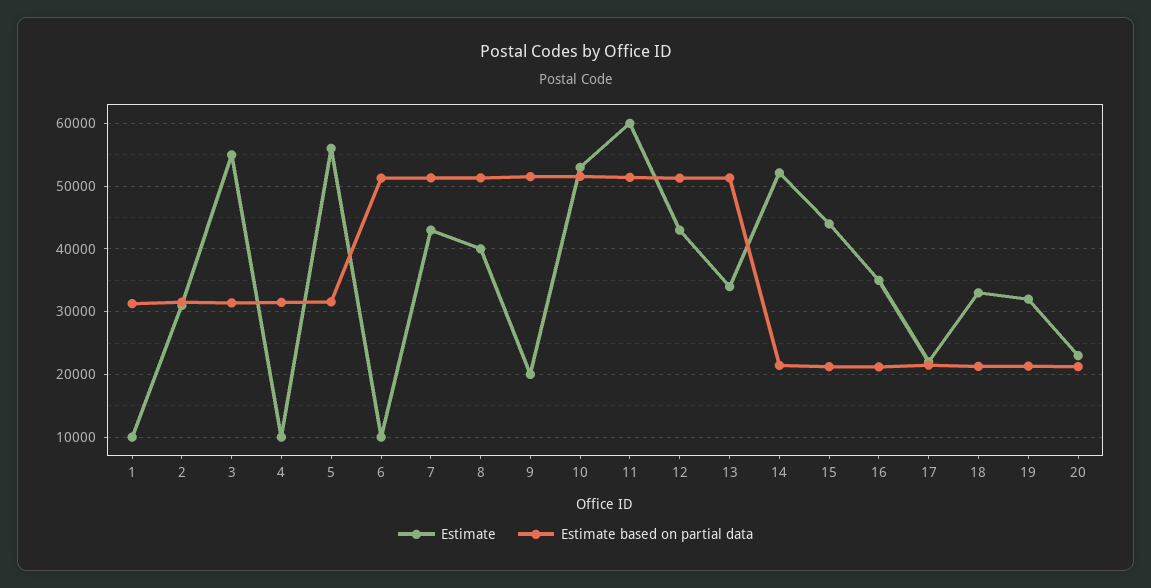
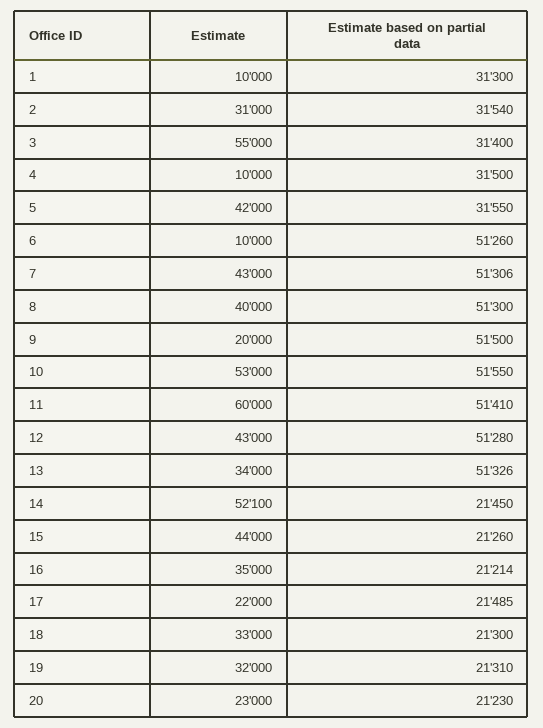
  {
    "Estimate": {
      "1": 10000,
      "2": 31000,
      "3": 55000,
      "4": 10000,
-     "5": 56000,
+     "5": 42000,
      "6": 10000,
      "7": 43000,
      "8": 40000,
      "9": 20000,
      "10": 53000,
      "11": 60000,
      "12": 43000,
      "13": 34000,
      "14": 52100,
      "15": 44000,
      "16": 35000,
      "17": 22000,
      "18": 33000,
      "19": 32000,
      "20": 23000
    },
    "Estimate based on partial data": {
      "1": 31300,
      "2": 31540,
      "3": 31400,
      "4": 31500,
      "5": 31550,
      "6": 51260,
      "7": 51306,
      "8": 51300,
      "9": 51500,
      "10": 51550,
      "11": 51410,
      "12": 51280,
      "13": 51326,
      "14": 21450,
      "15": 21260,
      "16": 21214,
      "17": 21485,
      "18": 21300,
      "19": 21310,
      "20": 21230
    }
  }

